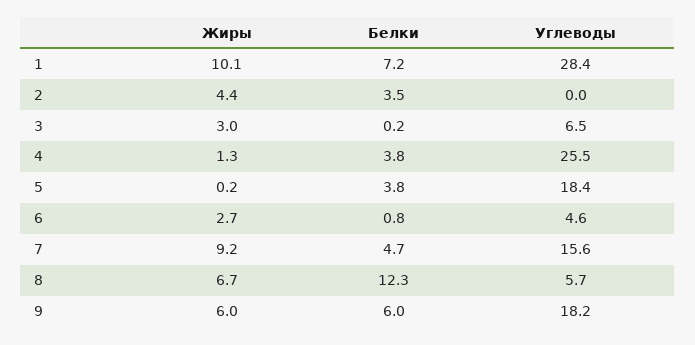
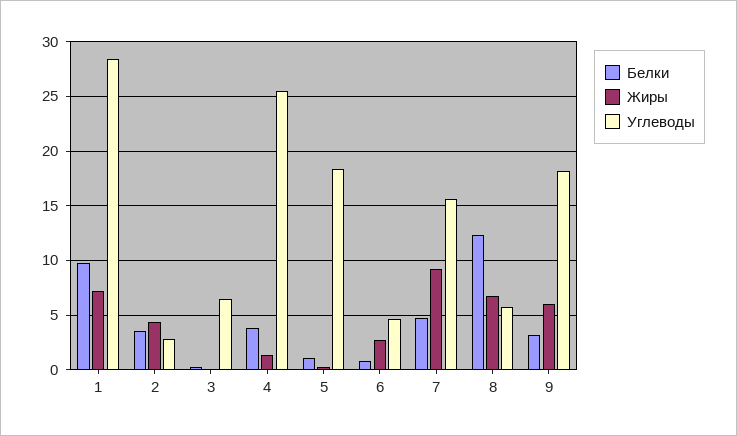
  {
    "Жиры": {
-     "1": 10.1,
+     "1": 7,
      "2": 4.4,
-     "3": 3,
+     "3": 0,
      "4": 1.3,
      "5": 0.2,
      "6": 2.7,
      "7": 9.2,
      "8": 6.7,
      "9": 6
    },
    "Белки": {
-     "1": 7.2,
+     "1": 10,
      "2": 3.5,
      "3": 0.2,
      "4": 3.8,
-     "5": 3.8,
+     "5": 1,
      "6": 0.8,
      "7": 4.7,
      "8": 12.3,
-     "9": 6
+     "9": 3
    },
    "Углеводы": {
      "1": 28.4,
-     "2": 0,
+     "2": 3,
      "3": 6.5,
      "4": 25.5,
      "5": 18.4,
      "6": 4.6,
      "7": 15.6,
      "8": 5.7,
      "9": 18.2
    }
  }

